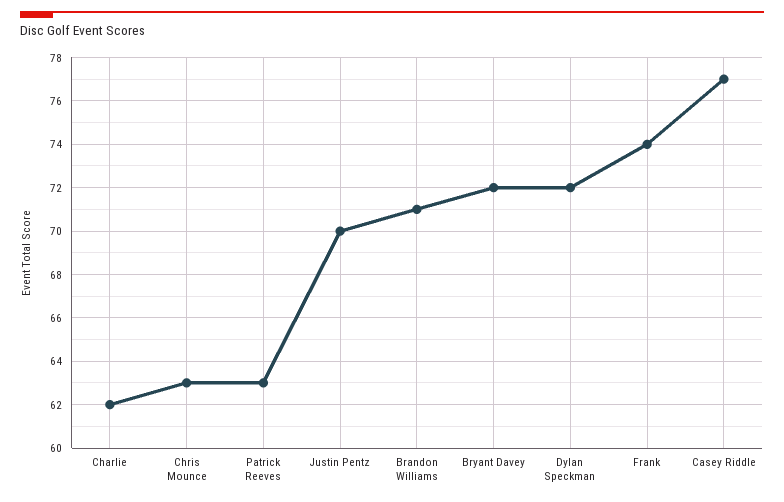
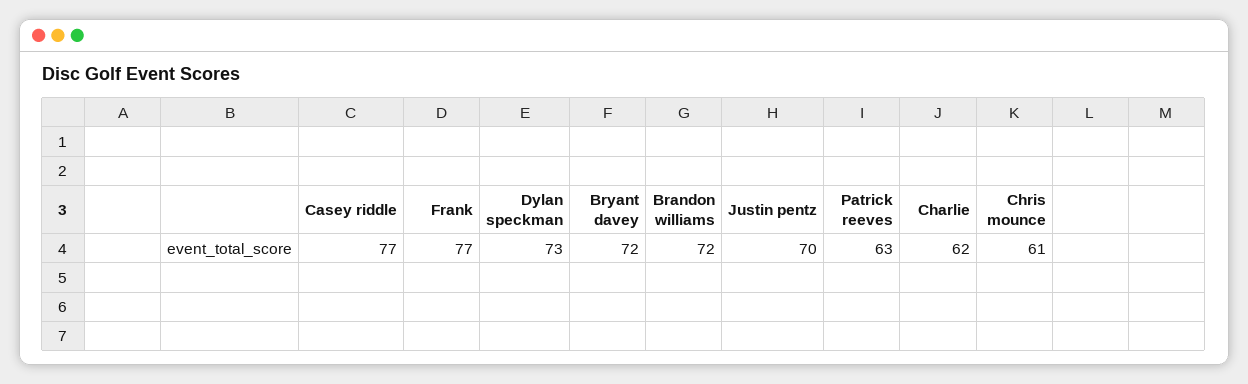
  {
    "Charlie": 62,
-   "Chris Mounce": 63,
+   "Chris Mounce": 61,
    "Patrick Reeves": 63,
    "Justin Pentz": 70,
-   "Brandon Williams": 71,
+   "Brandon Williams": 72,
    "Bryant Davey": 72,
-   "Dylan Speckman": 72,
+   "Dylan Speckman": 73,
-   "Frank": 74,
+   "Frank": 77,
    "Casey Riddle": 77
  }

